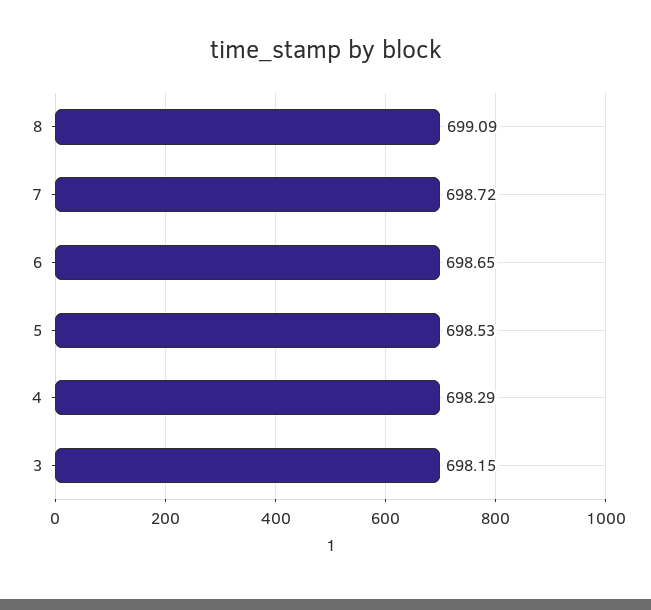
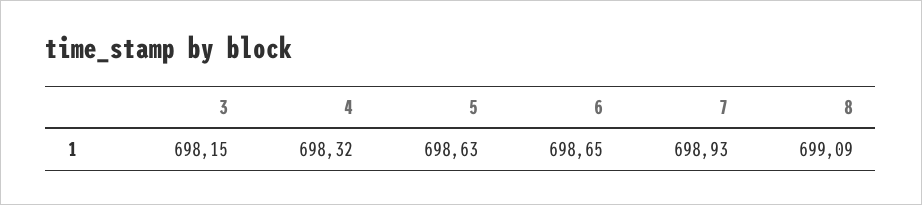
  {
    "8": 699.09,
-   "7": 698.72,
+   "7": 698.93,
    "6": 698.65,
-   "5": 698.53,
+   "5": 698.63,
-   "4": 698.29,
+   "4": 698.32,
    "3": 698.15
  }

